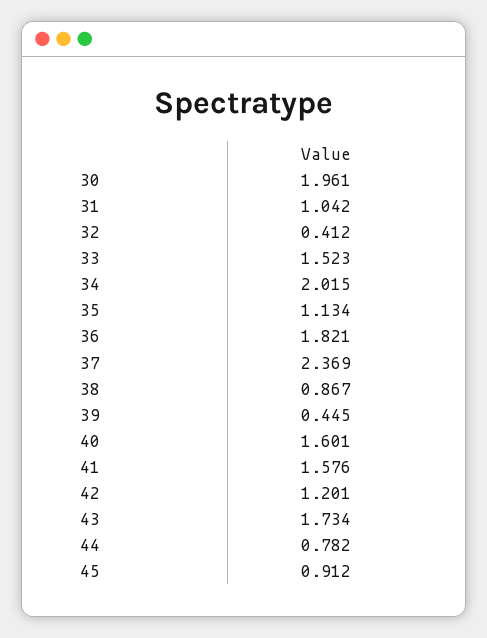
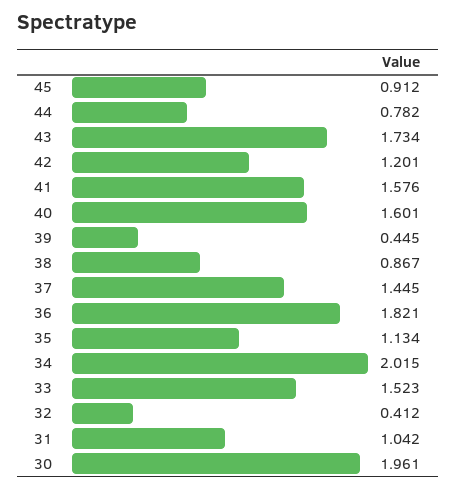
  {
    "30": 1.961,
    "31": 1.042,
    "32": 0.412,
    "33": 1.523,
    "34": 2.015,
    "35": 1.134,
    "36": 1.821,
-   "37": 2.369,
+   "37": 1.445,
    "38": 0.867,
    "39": 0.445,
    "40": 1.601,
    "41": 1.576,
    "42": 1.201,
    "43": 1.734,
    "44": 0.782,
    "45": 0.912
  }

